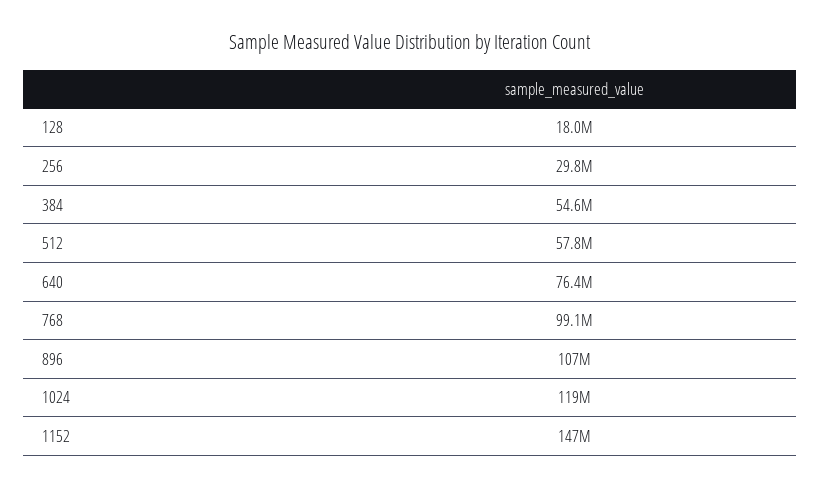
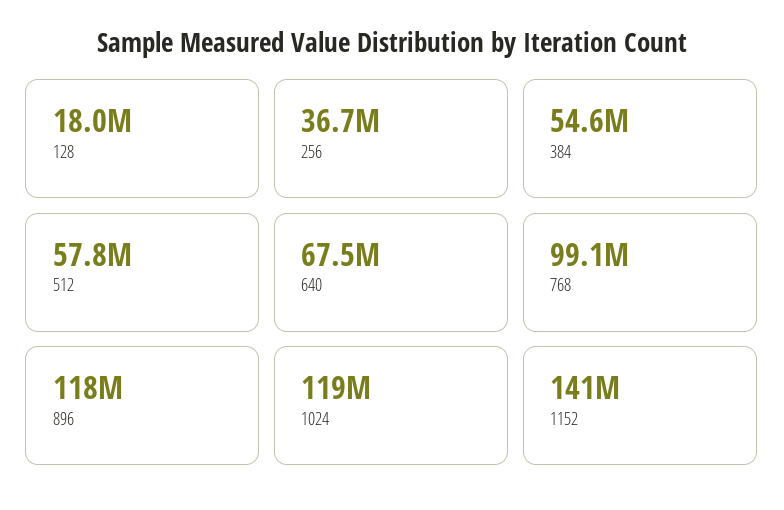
  {
    "128": 18000000,
-   "256": 29800000,
+   "256": 36700000,
    "384": 54600000,
    "512": 57800000,
-   "640": 76400000,
+   "640": 67500000,
    "768": 99100000,
-   "896": 107000000,
+   "896": 118000000,
    "1024": 119000000,
-   "1152": 147000000
+   "1152": 141000000
  }

